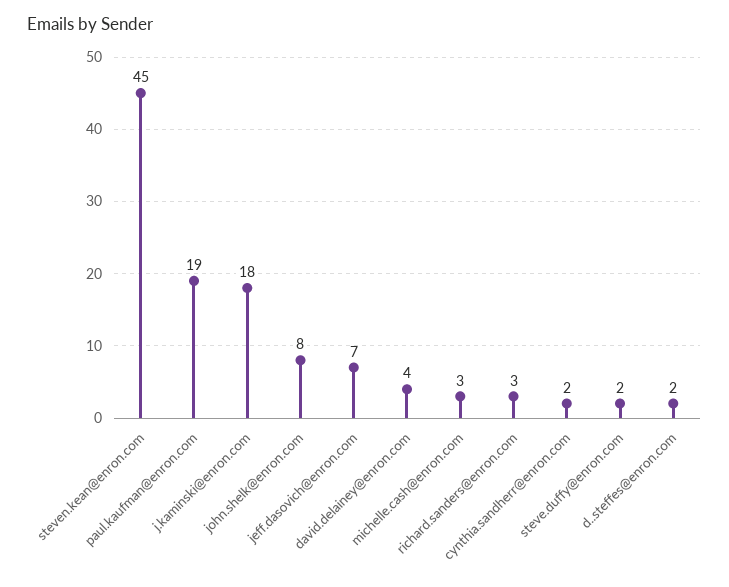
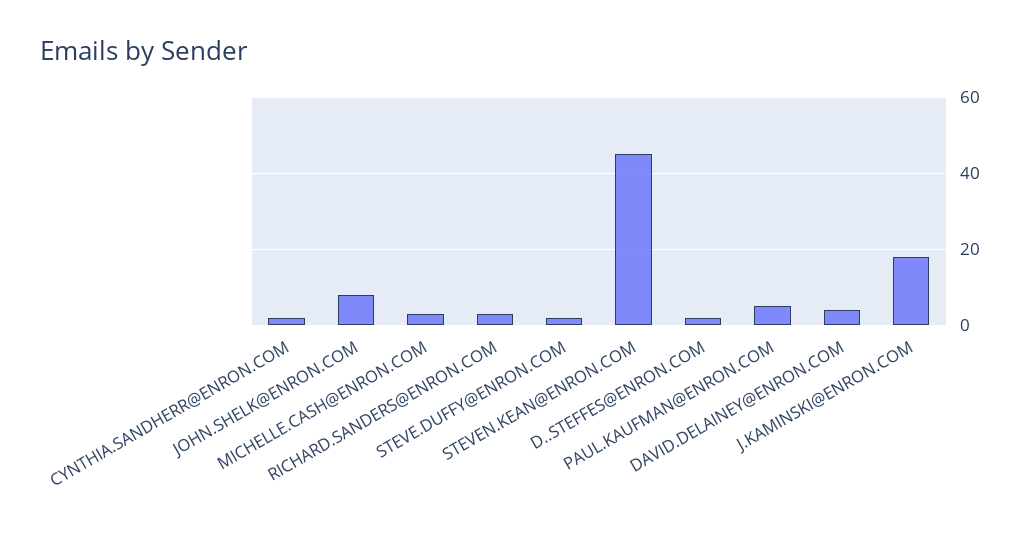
  {
    "steven.kean@enron.com": 45,
-   "paul.kaufman@enron.com": 19,
+   "paul.kaufman@enron.com": 5,
    "j.kaminski@enron.com": 18,
    "john.shelk@enron.com": 8,
-   "jeff.dasovich@enron.com": 7,
    "david.delainey@enron.com": 4,
    "michelle.cash@enron.com": 3,
    "richard.sanders@enron.com": 3,
    "cynthia.sandherr@enron.com": 2,
    "steve.duffy@enron.com": 2,
    "d..steffes@enron.com": 2
  }

